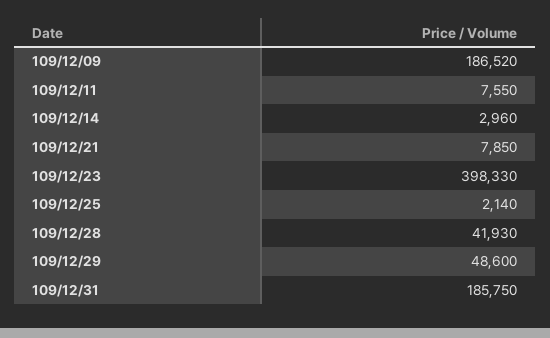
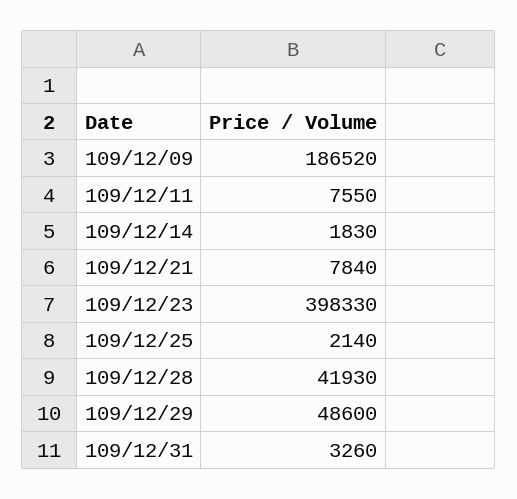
  {
    "109/12/09": 186520,
    "109/12/11": 7550,
-   "109/12/14": 2960,
+   "109/12/14": 1830,
-   "109/12/21": 7850,
+   "109/12/21": 7840,
    "109/12/23": 398330,
    "109/12/25": 2140,
    "109/12/28": 41930,
    "109/12/29": 48600,
-   "109/12/31": 185750
+   "109/12/31": 3260
  }

